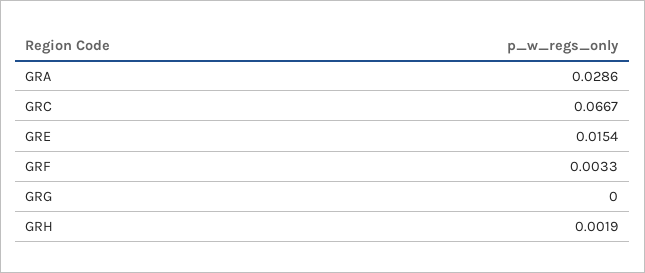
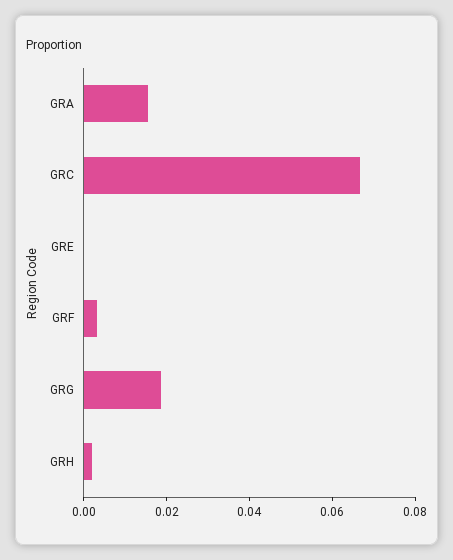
  {
-   "GRA": 0.0286,
+   "GRA": 0.015,
    "GRC": 0.0667,
-   "GRE": 0.0154,
+   "GRE": 0,
    "GRF": 0.0033,
-   "GRG": 0,
+   "GRG": 0.02,
    "GRH": 0.0019
  }

